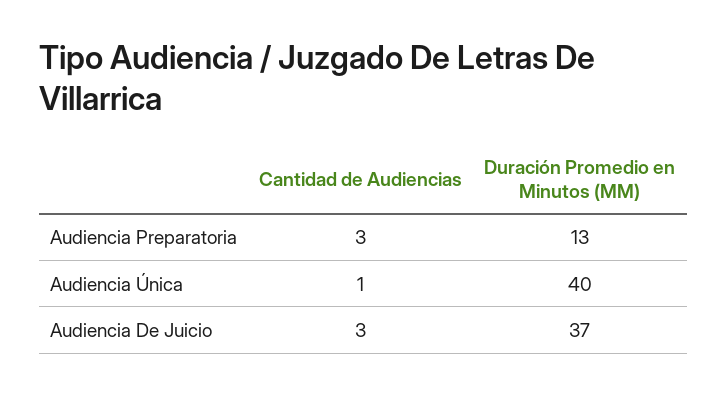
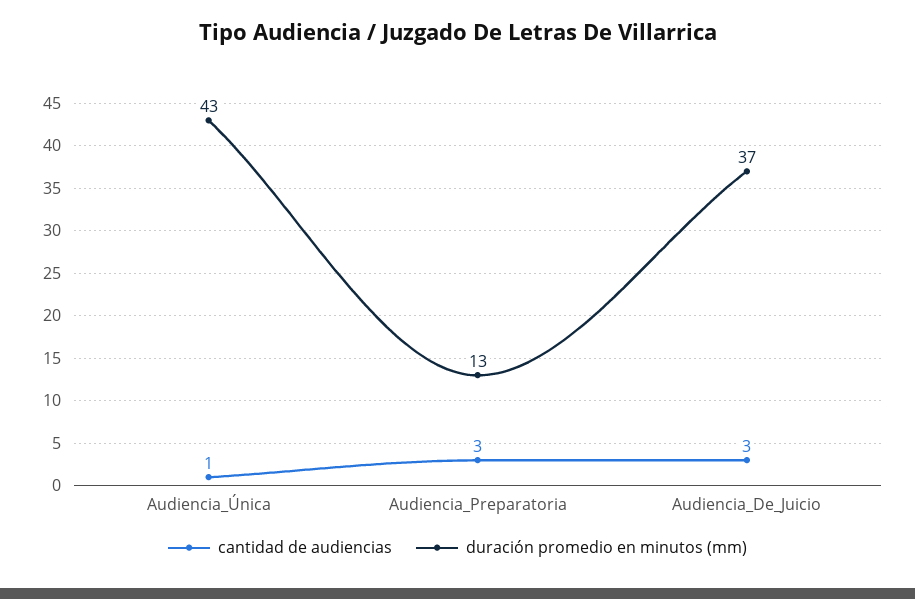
  {
    "Cantidad de Audiencias": {
      "Audiencia Preparatoria": 3,
      "Audiencia Única": 1,
      "Audiencia De Juicio": 3
    },
    "Duración Promedio en Minutos (MM)": {
      "Audiencia Preparatoria": 13,
-     "Audiencia Única": 40,
+     "Audiencia Única": 43,
      "Audiencia De Juicio": 37
    }
  }

